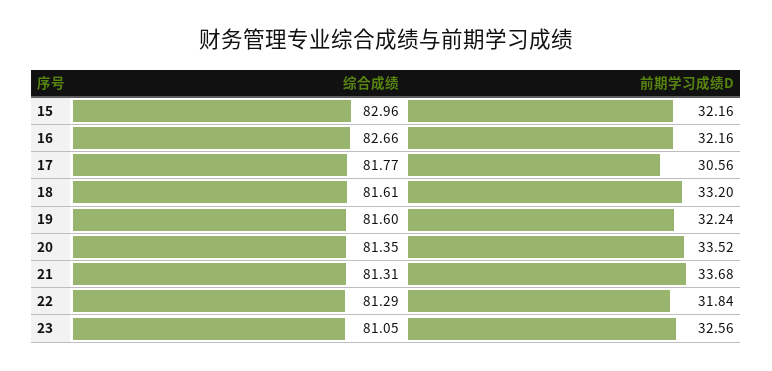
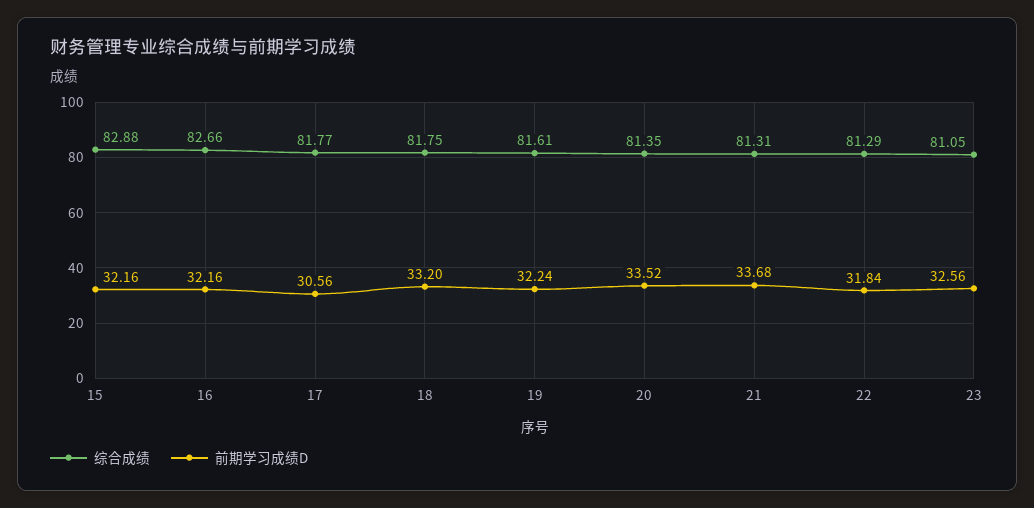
  {
    "综合成绩": {
-     "15": 82.96,
+     "15": 82.88,
      "16": 82.66,
      "17": 81.77,
-     "18": 81.61,
+     "18": 81.75,
-     "19": 81.6,
+     "19": 81.61,
      "20": 81.35,
      "21": 81.31,
      "22": 81.29,
      "23": 81.05
    },
    "前期学习成绩D": {
      "15": 32.16,
      "16": 32.16,
      "17": 30.56,
      "18": 33.2,
      "19": 32.24,
      "20": 33.52,
      "21": 33.68,
      "22": 31.84,
      "23": 32.56
    }
  }

